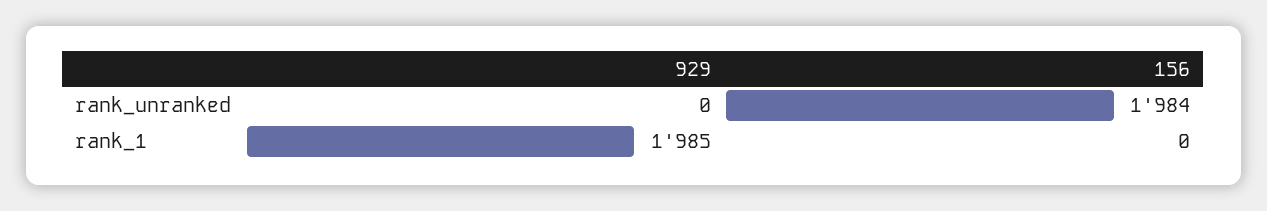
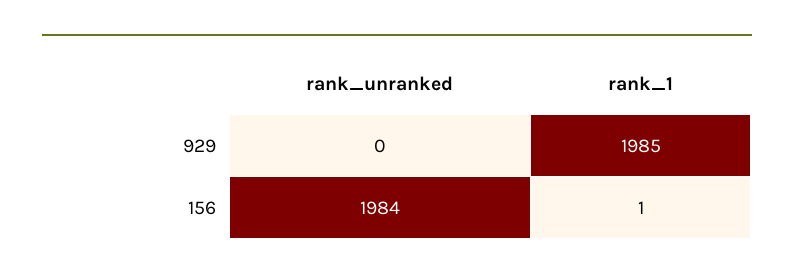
  {
    "929": {
      "rank_unranked": 0,
      "rank_1": 1985
    },
    "156": {
      "rank_unranked": 1984,
-     "rank_1": 0
+     "rank_1": 1
    }
  }

